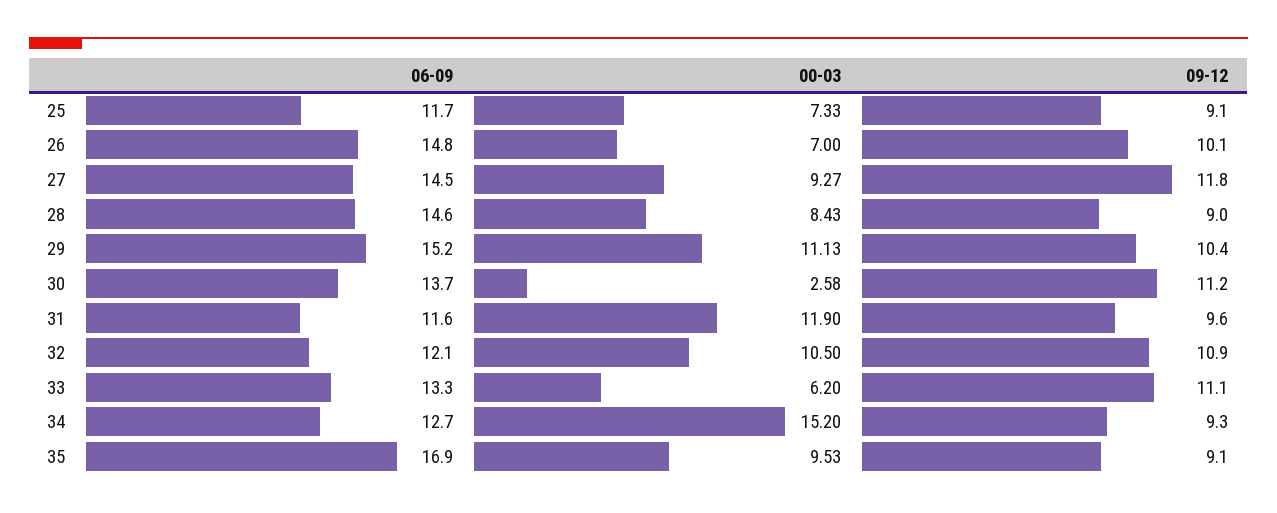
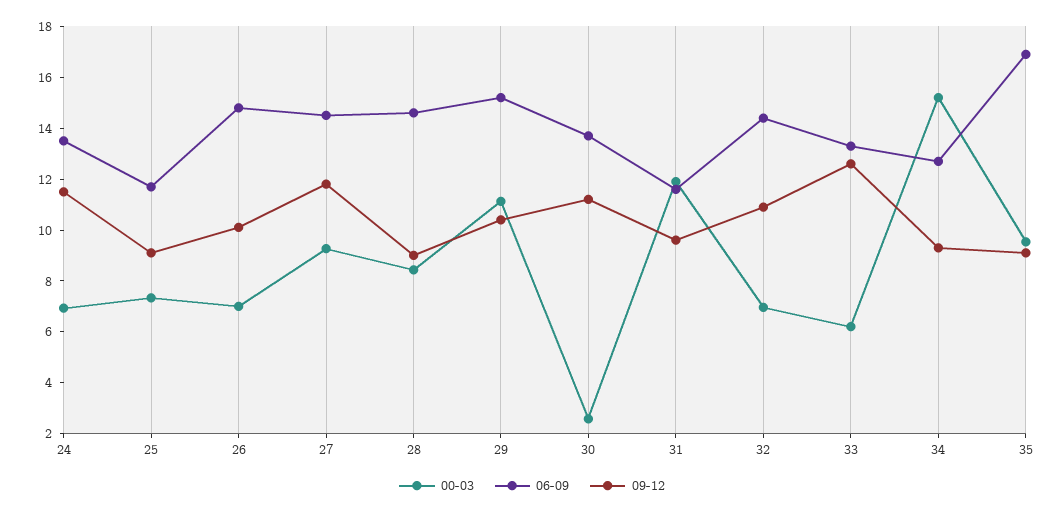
  {
    "06-09": {
      "25": 11.7,
      "26": 14.8,
      "27": 14.5,
      "28": 14.6,
      "29": 15.2,
      "30": 13.7,
      "31": 11.6,
-     "32": 12.1,
+     "32": 14.5,
      "33": 13.3,
      "34": 12.7,
-     "35": 16.9
+     "35": 16.9,
+     "24": 13.5
    },
    "00-03": {
      "25": 7.33,
      "26": 7,
      "27": 9.27,
      "28": 8.43,
      "29": 11.13,
      "30": 2.58,
      "31": 11.9,
-     "32": 10.5,
+     "32": 7,
      "33": 6.2,
      "34": 15.2,
-     "35": 9.53
+     "35": 9.53,
+     "24": 7
    },
    "09-12": {
      "25": 9.1,
      "26": 10.1,
      "27": 11.8,
      "28": 9,
      "29": 10.4,
      "30": 11.2,
      "31": 9.6,
      "32": 10.9,
-     "33": 11.1,
+     "33": 12.5,
      "34": 9.3,
-     "35": 9.1
+     "35": 9.1,
+     "24": 11.5
    }
  }

